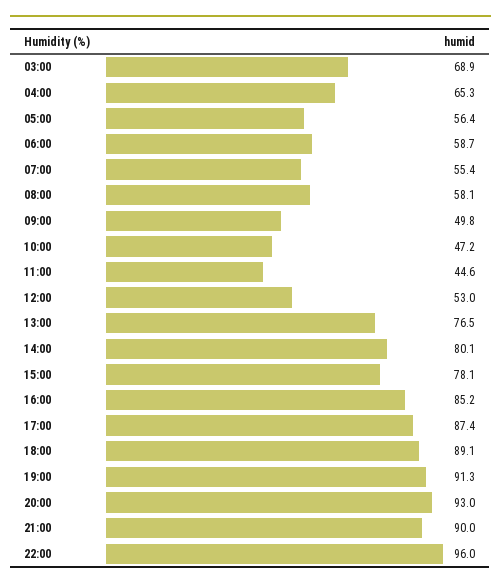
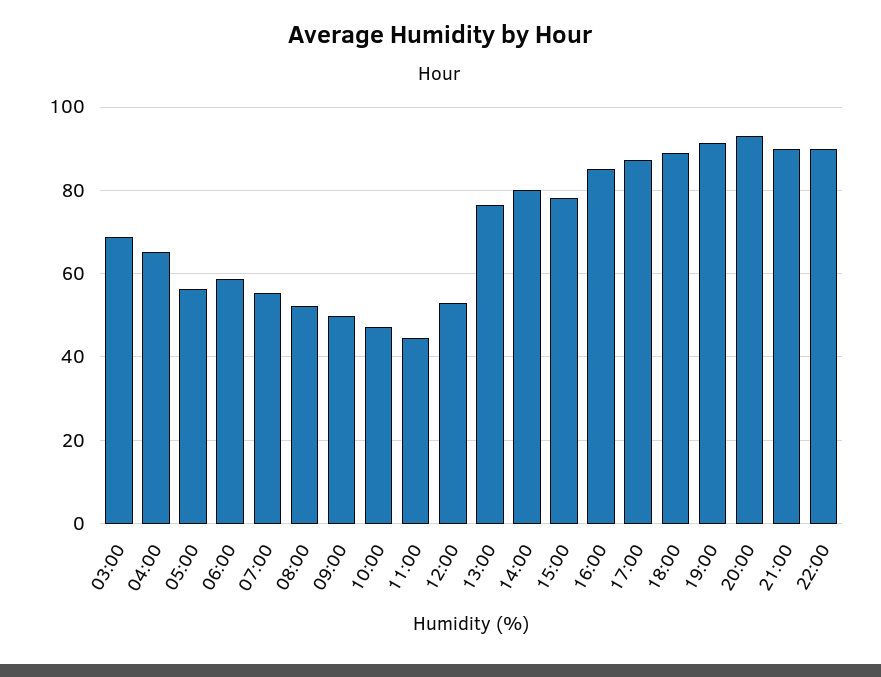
  {
    "03:00": 68.9,
    "04:00": 65.3,
    "05:00": 56.4,
    "06:00": 58.7,
    "07:00": 55.4,
-   "08:00": 58.1,
+   "08:00": 52,
    "09:00": 49.8,
    "10:00": 47.2,
    "11:00": 44.6,
    "12:00": 53,
    "13:00": 76.5,
    "14:00": 80.1,
    "15:00": 78.1,
    "16:00": 85.2,
    "17:00": 87.4,
    "18:00": 89.1,
    "19:00": 91.3,
    "20:00": 93,
    "21:00": 90,
-   "22:00": 96
+   "22:00": 90
  }

